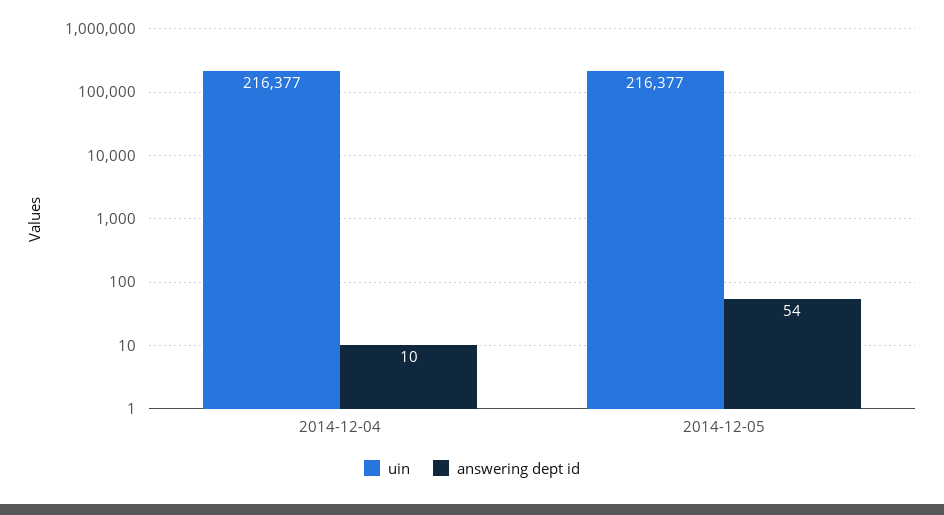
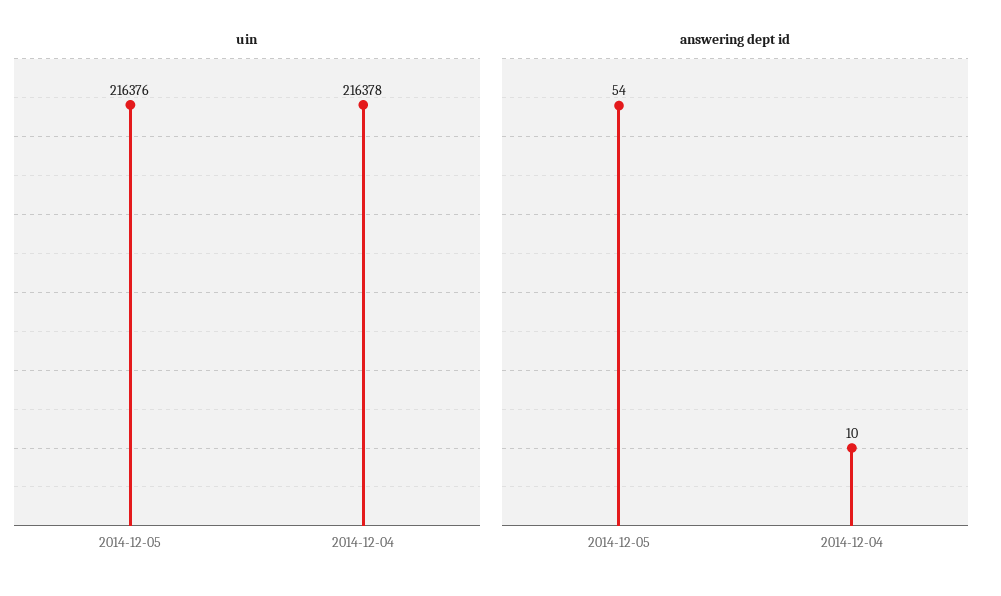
  {
    "uin": {
-     "2014-12-04": 216377,
+     "2014-12-04": 216378,
-     "2014-12-05": 216377
+     "2014-12-05": 216376
    },
    "answering dept id": {
      "2014-12-04": 10,
      "2014-12-05": 54
    }
  }

